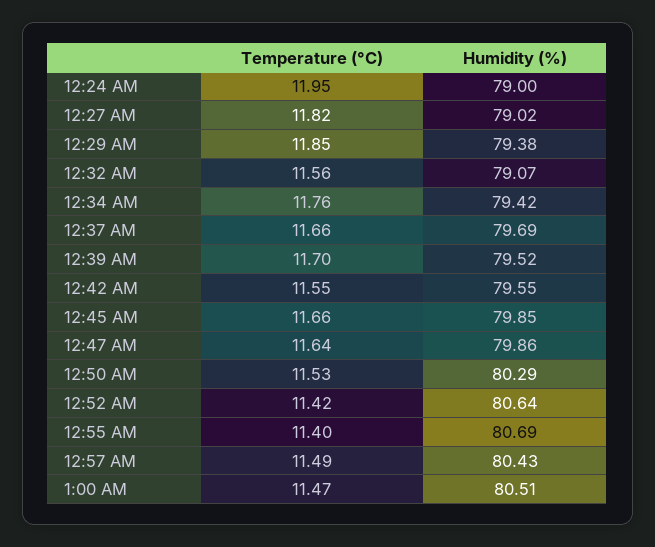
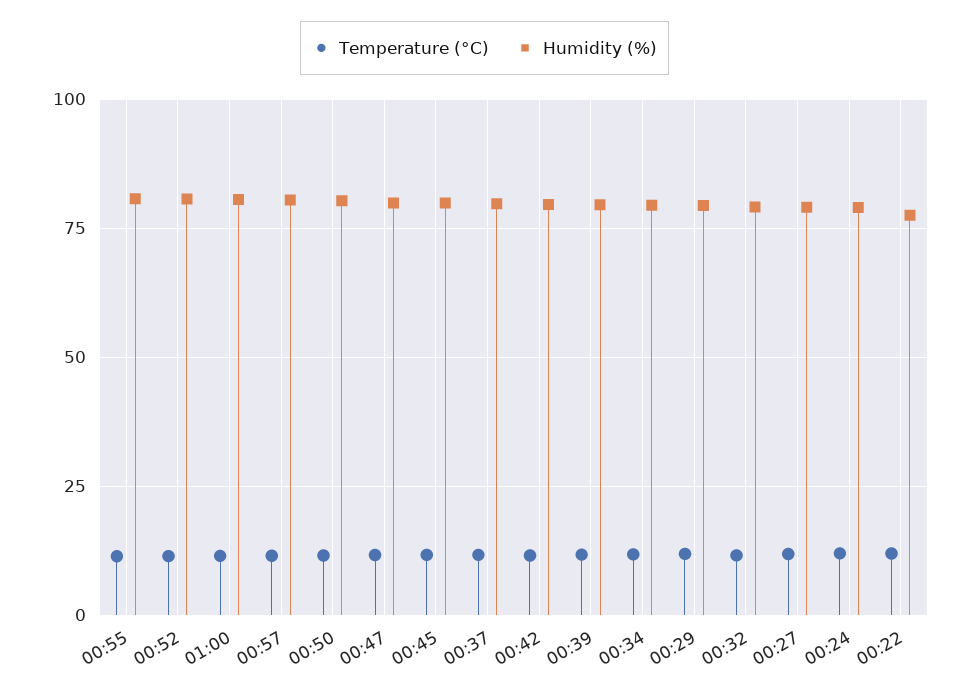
  {
    "Temperature (°C)": {
      "12:24 AM": 11.95,
      "12:27 AM": 11.82,
      "12:29 AM": 11.85,
      "12:32 AM": 11.56,
      "12:34 AM": 11.76,
      "12:37 AM": 11.66,
      "12:39 AM": 11.7,
      "12:42 AM": 11.55,
      "12:45 AM": 11.66,
      "12:47 AM": 11.64,
      "12:50 AM": 11.53,
      "12:52 AM": 11.42,
      "12:55 AM": 11.4,
      "12:57 AM": 11.49,
-     "1:00 AM": 11.47
+     "1:00 AM": 11.47,
+     "00:22": 12.5
    },
    "Humidity (%)": {
      "12:24 AM": 79,
      "12:27 AM": 79.02,
      "12:29 AM": 79.38,
      "12:32 AM": 79.07,
      "12:34 AM": 79.42,
      "12:37 AM": 79.69,
      "12:39 AM": 79.52,
      "12:42 AM": 79.55,
      "12:45 AM": 79.85,
      "12:47 AM": 79.86,
      "12:50 AM": 80.29,
      "12:52 AM": 80.64,
      "12:55 AM": 80.69,
      "12:57 AM": 80.43,
-     "1:00 AM": 80.51
+     "1:00 AM": 80.51,
+     "00:22": 77.5
    }
  }

